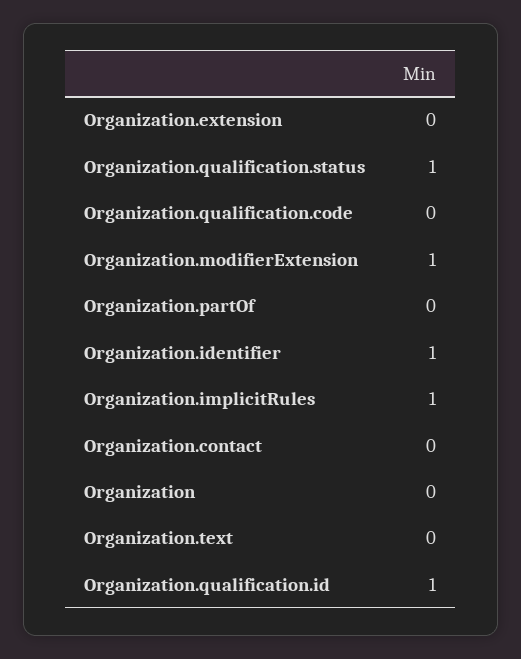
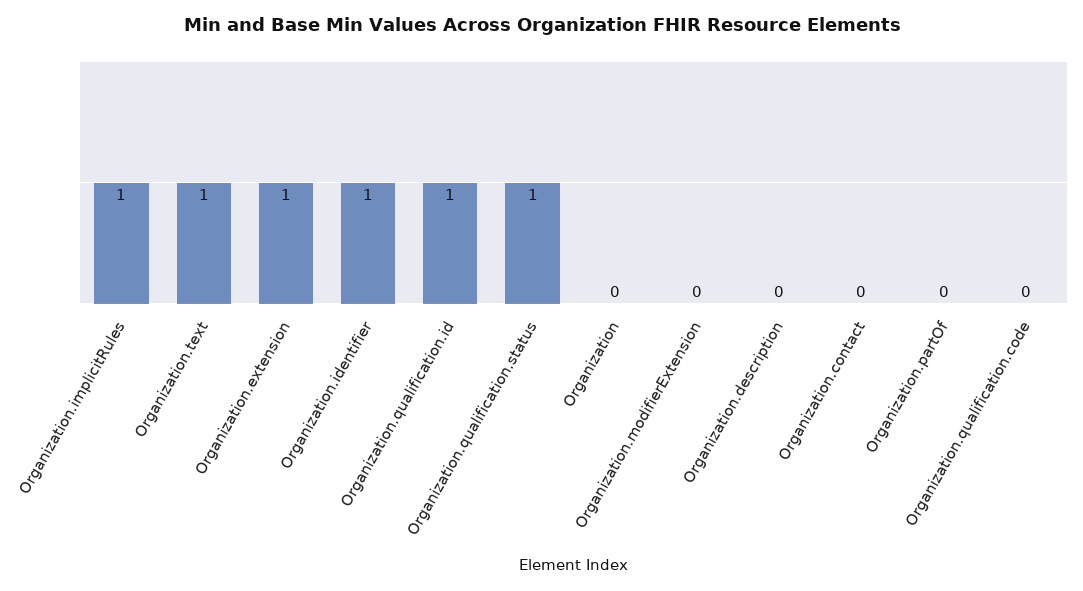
  {
-   "Organization.extension": 0,
+   "Organization.extension": 1,
    "Organization.qualification.status": 1,
    "Organization.qualification.code": 0,
-   "Organization.modifierExtension": 1,
+   "Organization.modifierExtension": 0,
    "Organization.partOf": 0,
    "Organization.identifier": 1,
    "Organization.implicitRules": 1,
    "Organization.contact": 0,
    "Organization": 0,
-   "Organization.text": 0,
+   "Organization.text": 1,
-   "Organization.qualification.id": 1
+   "Organization.qualification.id": 1,
+   "Organization.description": 0
  }

